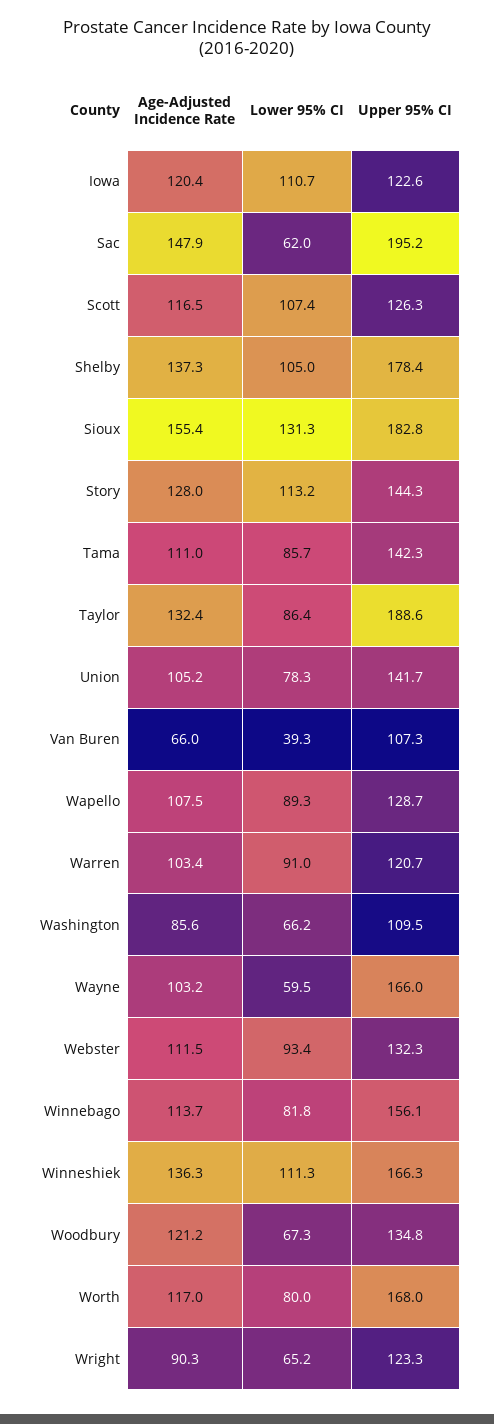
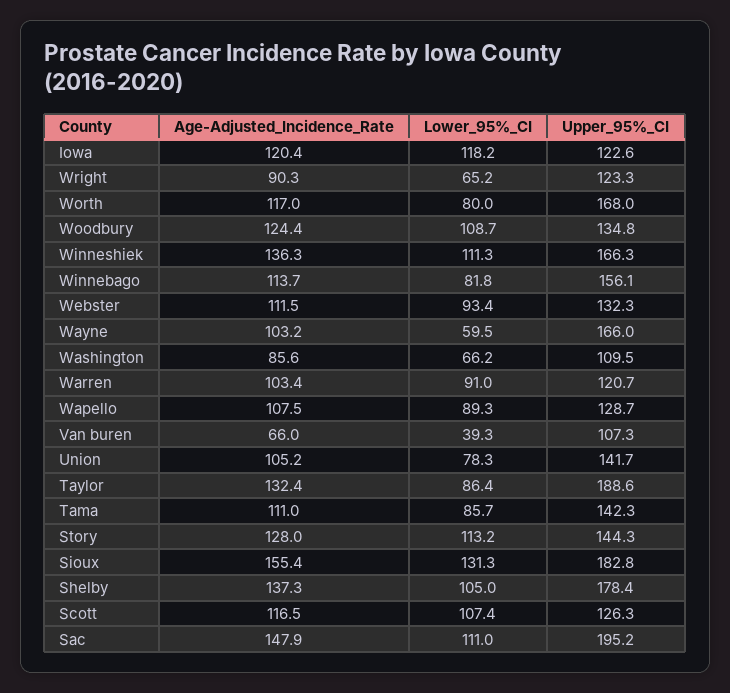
  {
    "Age-Adjusted Incidence Rate": {
      "Iowa": 120.4,
      "Sac": 147.9,
      "Scott": 116.5,
      "Shelby": 137.3,
      "Sioux": 155.4,
      "Story": 128,
      "Tama": 111,
      "Taylor": 132.4,
      "Union": 105.2,
      "Van Buren": 66,
      "Wapello": 107.5,
      "Warren": 103.4,
      "Washington": 85.6,
      "Wayne": 103.2,
      "Webster": 111.5,
      "Winnebago": 113.7,
      "Winneshiek": 136.3,
-     "Woodbury": 121.2,
+     "Woodbury": 124.4,
      "Worth": 117,
      "Wright": 90.3
    },
    "Lower 95% CI": {
-     "Iowa": 110.7,
+     "Iowa": 118.2,
-     "Sac": 62,
+     "Sac": 111,
      "Scott": 107.4,
      "Shelby": 105,
      "Sioux": 131.3,
      "Story": 113.2,
      "Tama": 85.7,
      "Taylor": 86.4,
      "Union": 78.3,
      "Van Buren": 39.3,
      "Wapello": 89.3,
      "Warren": 91,
      "Washington": 66.2,
      "Wayne": 59.5,
      "Webster": 93.4,
      "Winnebago": 81.8,
      "Winneshiek": 111.3,
-     "Woodbury": 67.3,
+     "Woodbury": 108.7,
      "Worth": 80,
      "Wright": 65.2
    },
    "Upper 95% CI": {
      "Iowa": 122.6,
      "Sac": 195.2,
      "Scott": 126.3,
      "Shelby": 178.4,
      "Sioux": 182.8,
      "Story": 144.3,
      "Tama": 142.3,
      "Taylor": 188.6,
      "Union": 141.7,
      "Van Buren": 107.3,
      "Wapello": 128.7,
      "Warren": 120.7,
      "Washington": 109.5,
      "Wayne": 166,
      "Webster": 132.3,
      "Winnebago": 156.1,
      "Winneshiek": 166.3,
      "Woodbury": 134.8,
      "Worth": 168,
      "Wright": 123.3
    }
  }

